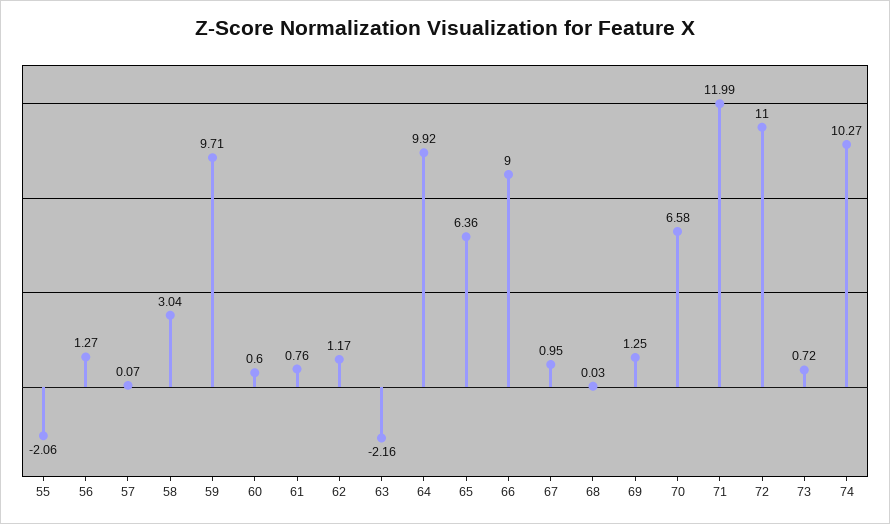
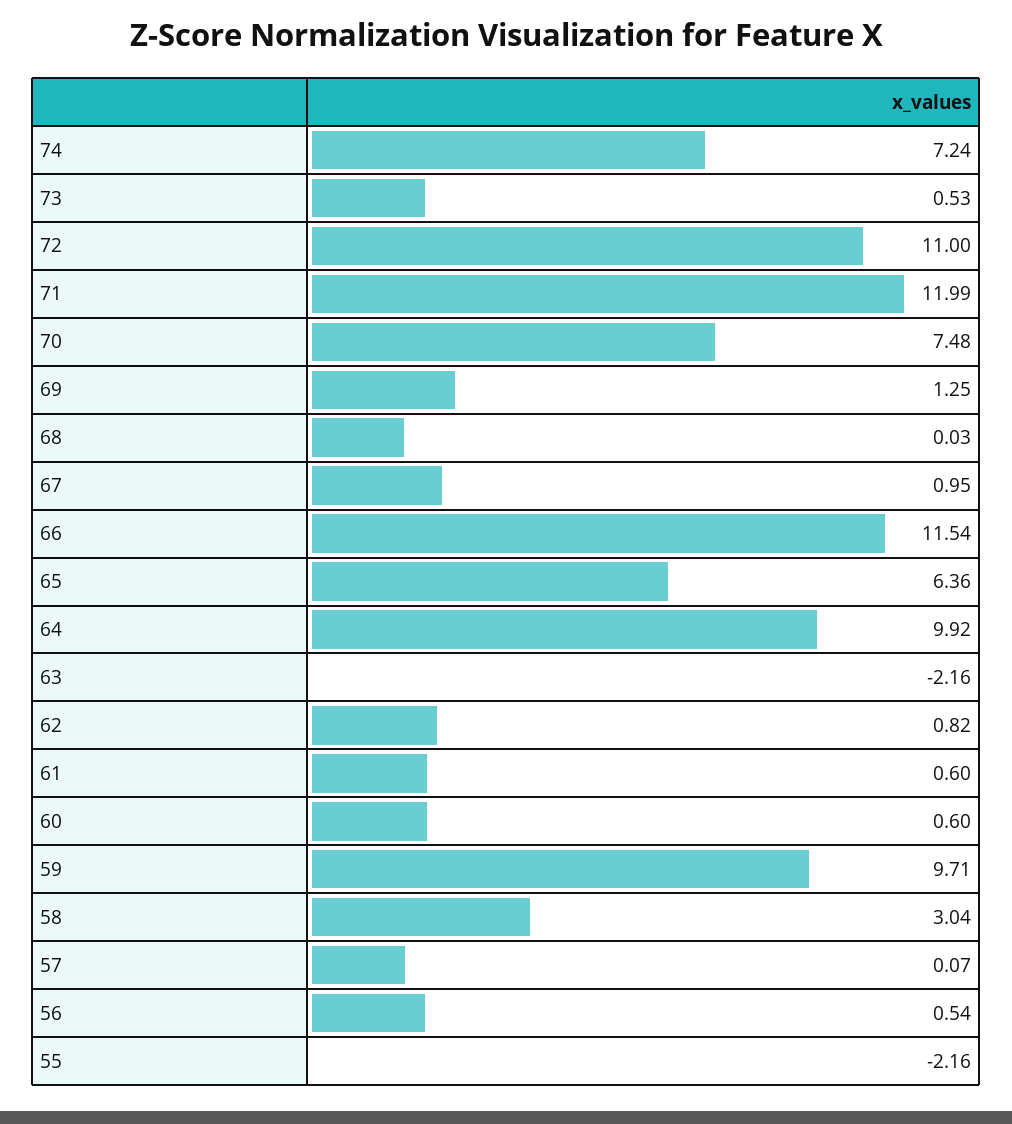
  {
-   "55": -2.06,
+   "55": -2.16,
-   "56": 1.27,
+   "56": 0.54,
    "57": 0.07,
    "58": 3.04,
    "59": 9.71,
    "60": 0.6,
-   "61": 0.76,
+   "61": 0.6,
-   "62": 1.17,
+   "62": 0.82,
    "63": -2.16,
    "64": 9.92,
    "65": 6.36,
-   "66": 9,
+   "66": 11.54,
    "67": 0.95,
    "68": 0.03,
    "69": 1.25,
-   "70": 6.58,
+   "70": 7.48,
    "71": 11.99,
    "72": 11,
-   "73": 0.72,
+   "73": 0.53,
-   "74": 10.27
+   "74": 7.24
  }

